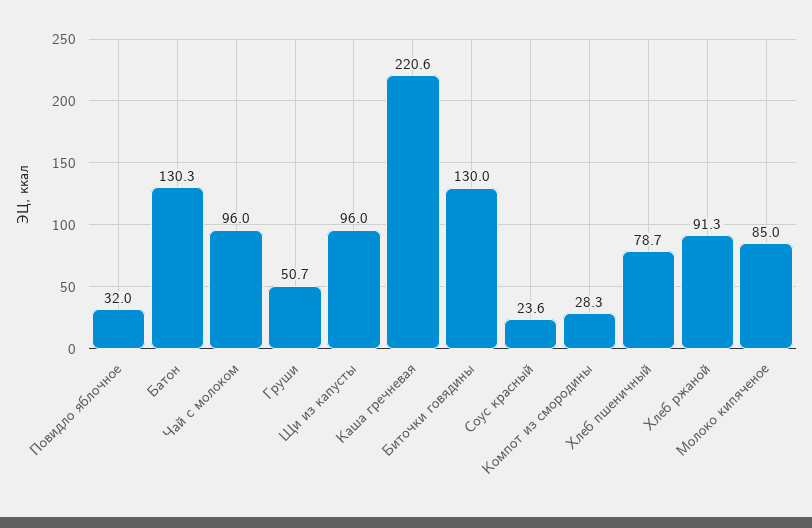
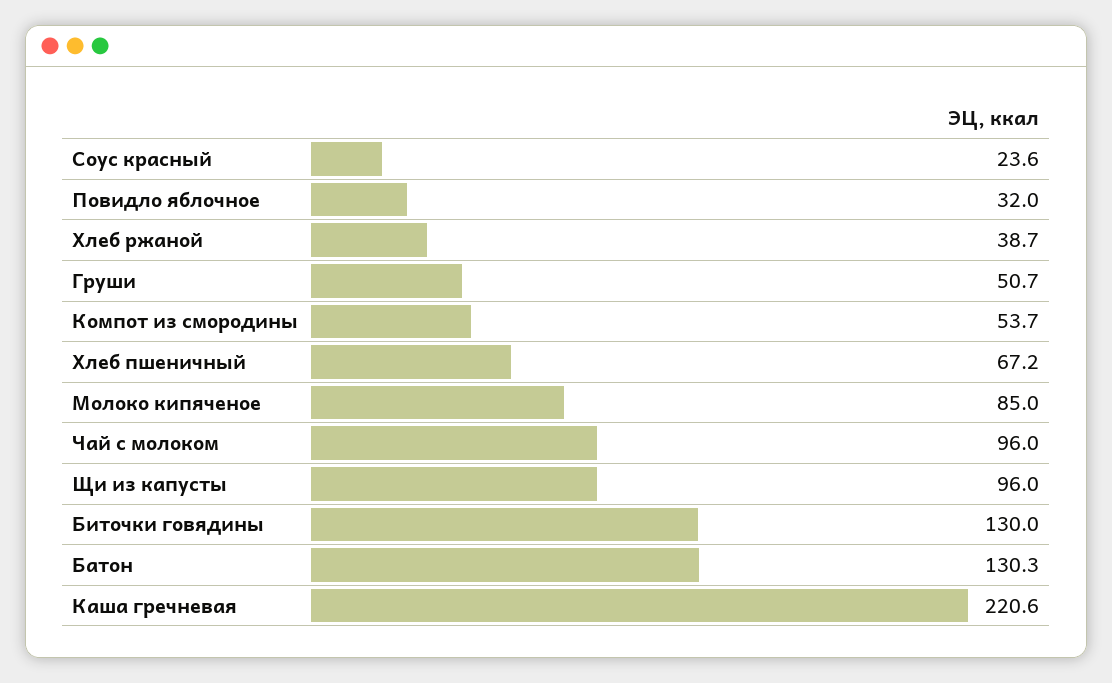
  {
    "Повидло яблочное": 32,
    "Батон": 130.3,
    "Чай с молоком": 96,
    "Груши": 50.7,
    "Щи из капусты": 96,
    "Каша гречневая": 220.6,
    "Биточки говядины": 130,
    "Соус красный": 23.6,
-   "Компот из смородины": 28.3,
+   "Компот из смородины": 53.7,
-   "Хлеб пшеничный": 78.7,
+   "Хлеб пшеничный": 67.2,
-   "Хлеб ржаной": 91.3,
+   "Хлеб ржаной": 38.7,
    "Молоко кипяченое": 85
  }

